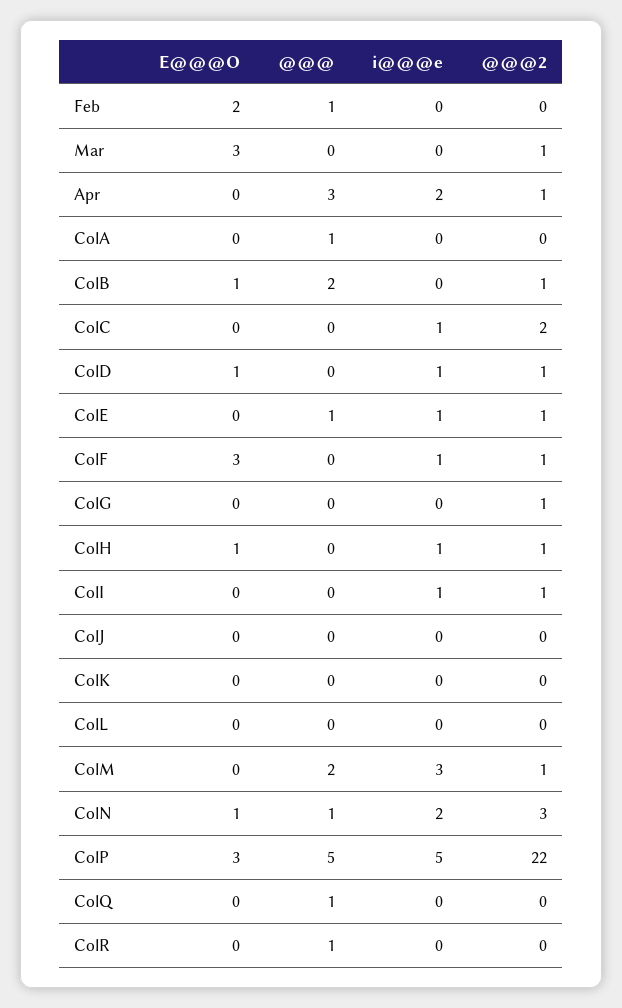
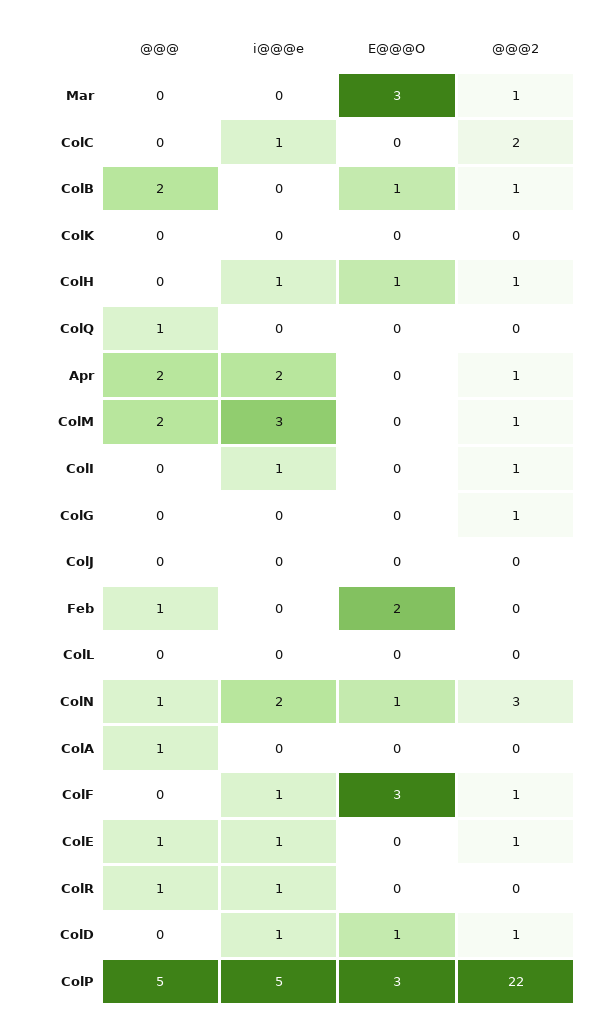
  {
    "E@@@O": {
      "Feb": 2,
      "Mar": 3,
      "Apr": 0,
      "ColA": 0,
      "ColB": 1,
      "ColC": 0,
      "ColD": 1,
      "ColE": 0,
      "ColF": 3,
      "ColG": 0,
      "ColH": 1,
      "ColI": 0,
      "ColJ": 0,
      "ColK": 0,
      "ColL": 0,
      "ColM": 0,
      "ColN": 1,
      "ColP": 3,
      "ColQ": 0,
      "ColR": 0
    },
    "@@@": {
      "Feb": 1,
      "Mar": 0,
-     "Apr": 3,
+     "Apr": 2,
      "ColA": 1,
      "ColB": 2,
      "ColC": 0,
      "ColD": 0,
      "ColE": 1,
      "ColF": 0,
      "ColG": 0,
      "ColH": 0,
      "ColI": 0,
      "ColJ": 0,
      "ColK": 0,
      "ColL": 0,
      "ColM": 2,
      "ColN": 1,
      "ColP": 5,
      "ColQ": 1,
      "ColR": 1
    },
    "i@@@e": {
      "Feb": 0,
      "Mar": 0,
      "Apr": 2,
      "ColA": 0,
      "ColB": 0,
      "ColC": 1,
      "ColD": 1,
      "ColE": 1,
      "ColF": 1,
      "ColG": 0,
      "ColH": 1,
      "ColI": 1,
      "ColJ": 0,
      "ColK": 0,
      "ColL": 0,
      "ColM": 3,
      "ColN": 2,
      "ColP": 5,
      "ColQ": 0,
-     "ColR": 0
+     "ColR": 1
    },
    "@@@2": {
      "Feb": 0,
      "Mar": 1,
      "Apr": 1,
      "ColA": 0,
      "ColB": 1,
      "ColC": 2,
      "ColD": 1,
      "ColE": 1,
      "ColF": 1,
      "ColG": 1,
      "ColH": 1,
      "ColI": 1,
      "ColJ": 0,
      "ColK": 0,
      "ColL": 0,
      "ColM": 1,
      "ColN": 3,
      "ColP": 22,
      "ColQ": 0,
      "ColR": 0
    }
  }

